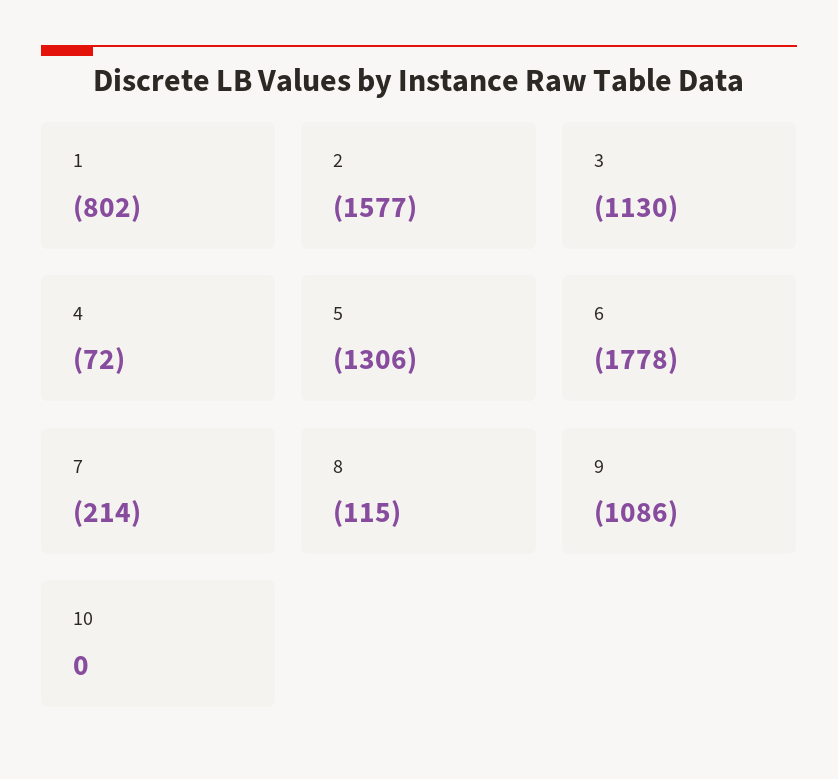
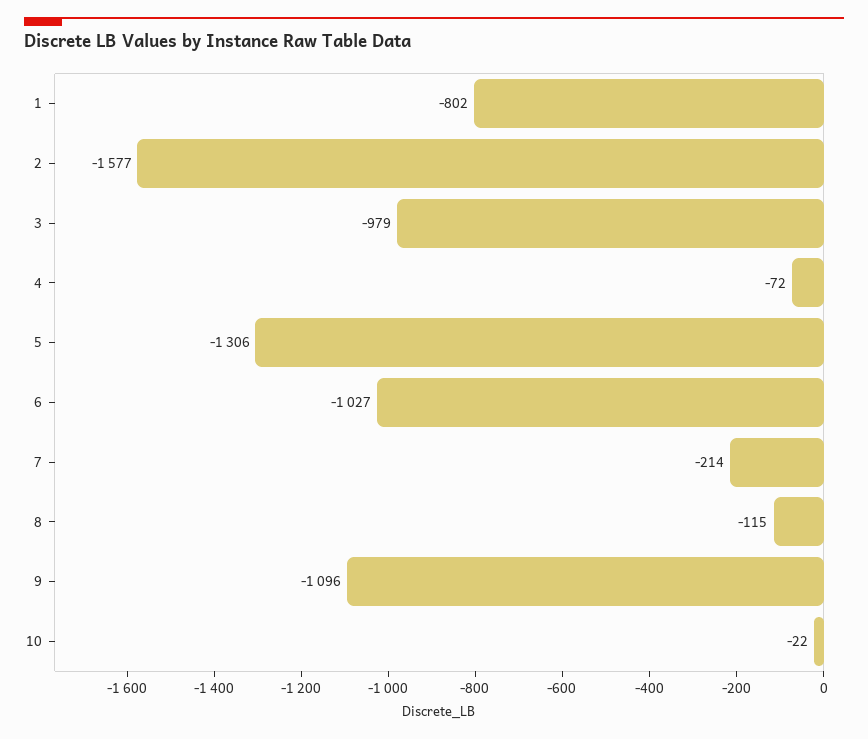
  {
    "1": -802,
    "2": -1577,
-   "3": -1130,
+   "3": -979,
    "4": -72,
    "5": -1306,
-   "6": -1778,
+   "6": -1027,
    "7": -214,
    "8": -115,
-   "9": -1086,
+   "9": -1096,
-   "10": 0
+   "10": -22
  }

